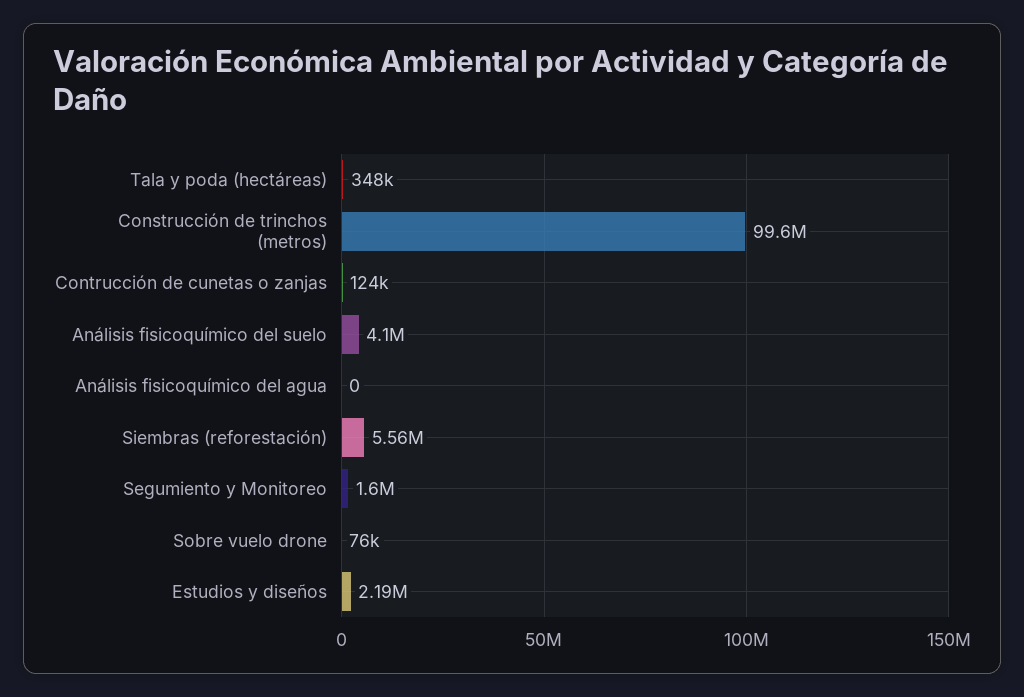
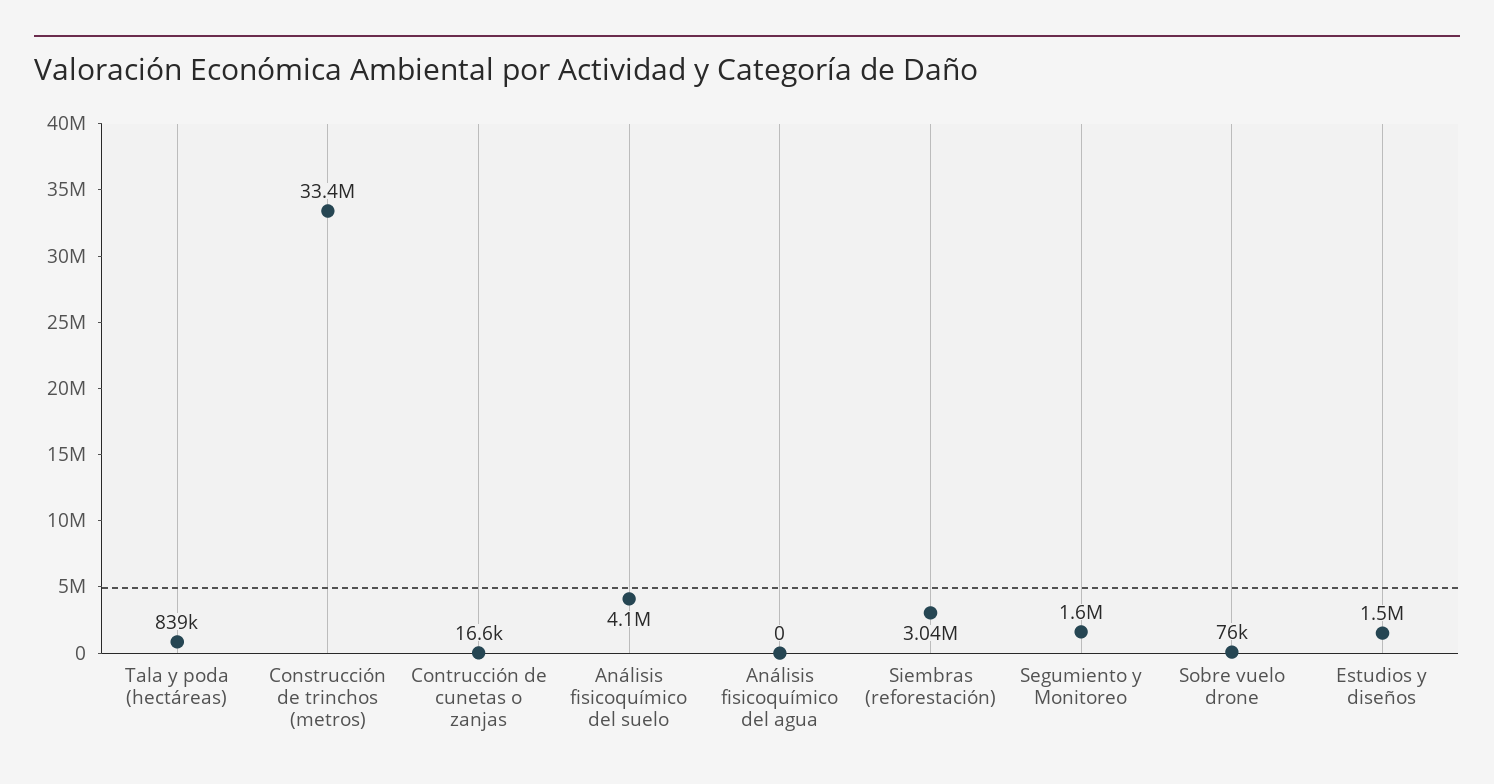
  {
-   "Tala y poda (hectáreas)": 348000,
+   "Tala y poda (hectáreas)": 839000,
-   "Construcción de trinchos (metros)": 99600000,
+   "Construcción de trinchos (metros)": 33400000,
-   "Contrucción de cunetas o zanjas": 124000,
+   "Contrucción de cunetas o zanjas": 16600,
    "Análisis fisicoquímico del suelo": 4100000,
    "Análisis fisicoquímico del agua": 0,
-   "Siembras (reforestación)": 5560000,
+   "Siembras (reforestación)": 3040000,
    "Segumiento y Monitoreo": 1600000,
    "Sobre vuelo drone": 76000,
-   "Estudios y diseños": 2190000
+   "Estudios y diseños": 1500000
  }

